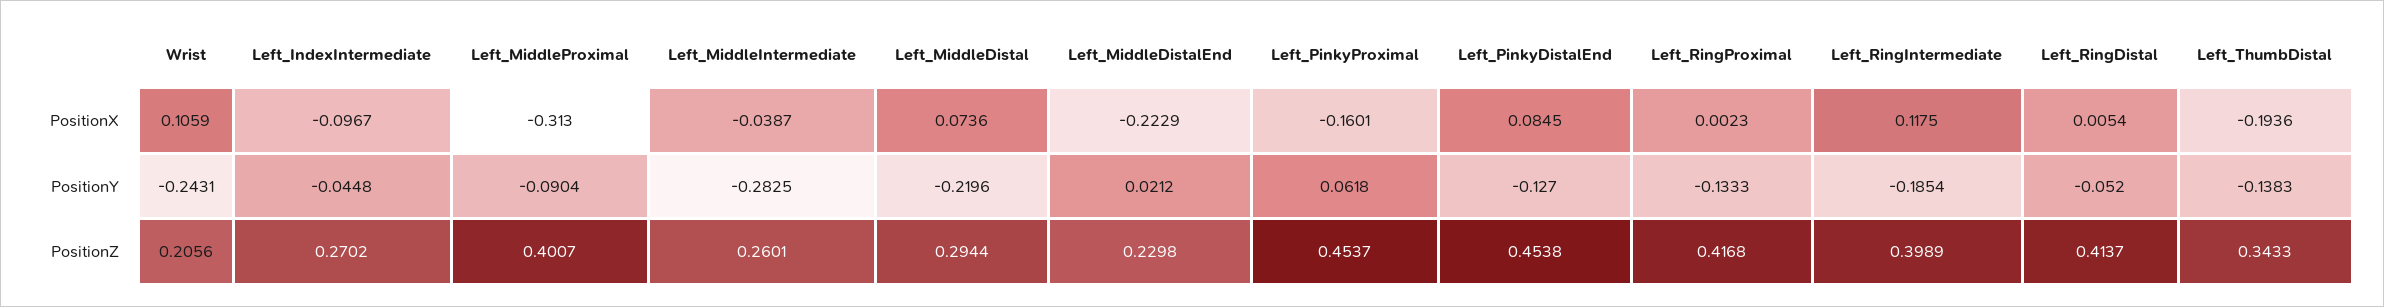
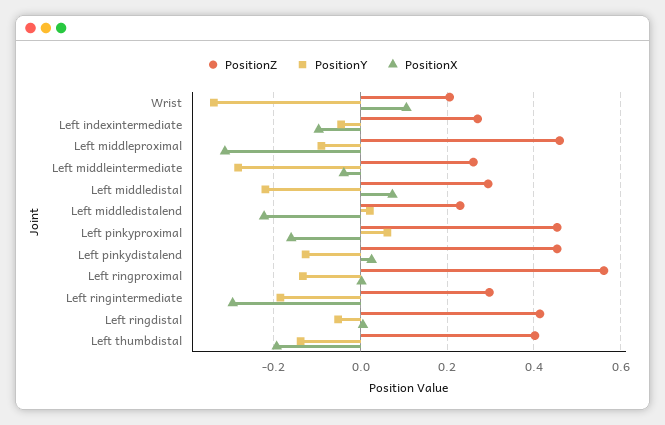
  {
    "PositionX": {
      "Wrist": 0.1059,
      "Left_IndexIntermediate": -0.0967,
      "Left_MiddleProximal": -0.313,
      "Left_MiddleIntermediate": -0.0387,
      "Left_MiddleDistal": 0.0736,
      "Left_MiddleDistalEnd": -0.2229,
      "Left_PinkyProximal": -0.1601,
-     "Left_PinkyDistalEnd": 0.0845,
+     "Left_PinkyDistalEnd": 0.02,
      "Left_RingProximal": 0.0023,
-     "Left_RingIntermediate": 0.1175,
+     "Left_RingIntermediate": -0.3,
      "Left_RingDistal": 0.0054,
      "Left_ThumbDistal": -0.1936
    },
    "PositionY": {
-     "Wrist": -0.2431,
+     "Wrist": -0.34,
      "Left_IndexIntermediate": -0.0448,
      "Left_MiddleProximal": -0.0904,
      "Left_MiddleIntermediate": -0.2825,
      "Left_MiddleDistal": -0.2196,
      "Left_MiddleDistalEnd": 0.0212,
      "Left_PinkyProximal": 0.0618,
      "Left_PinkyDistalEnd": -0.127,
      "Left_RingProximal": -0.1333,
      "Left_RingIntermediate": -0.1854,
      "Left_RingDistal": -0.052,
      "Left_ThumbDistal": -0.1383
    },
    "PositionZ": {
      "Wrist": 0.2056,
      "Left_IndexIntermediate": 0.2702,
-     "Left_MiddleProximal": 0.4007,
+     "Left_MiddleProximal": 0.46,
      "Left_MiddleIntermediate": 0.2601,
      "Left_MiddleDistal": 0.2944,
      "Left_MiddleDistalEnd": 0.2298,
      "Left_PinkyProximal": 0.4537,
      "Left_PinkyDistalEnd": 0.4538,
-     "Left_RingProximal": 0.4168,
+     "Left_RingProximal": 0.56,
-     "Left_RingIntermediate": 0.3989,
+     "Left_RingIntermediate": 0.3,
      "Left_RingDistal": 0.4137,
-     "Left_ThumbDistal": 0.3433
+     "Left_ThumbDistal": 0.4
    }
  }

